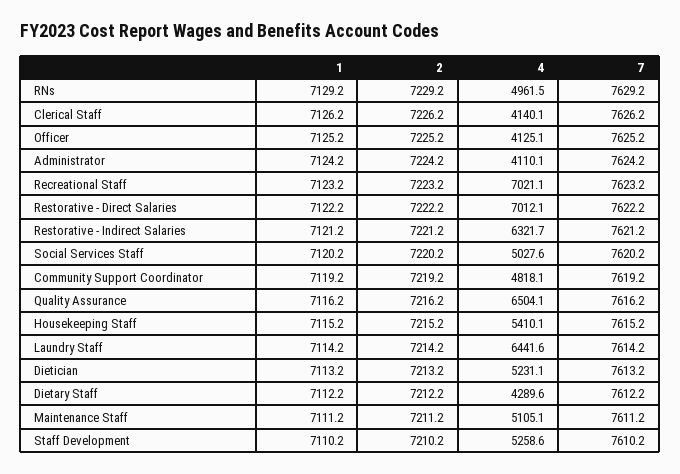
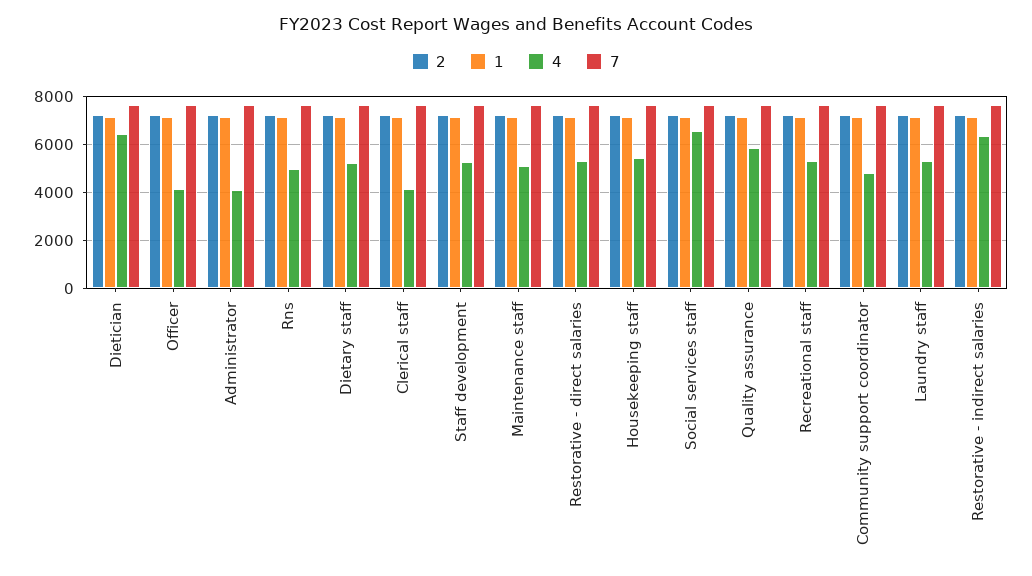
  {
    "1": {
      "RNs": 7129.2,
      "Clerical Staff": 7126.2,
      "Officer": 7125.2,
      "Administrator": 7124.2,
      "Recreational Staff": 7123.2,
      "Restorative - Direct Salaries": 7122.2,
      "Restorative - Indirect Salaries": 7121.2,
      "Social Services Staff": 7120.2,
      "Community Support Coordinator": 7119.2,
      "Quality Assurance": 7116.2,
      "Housekeeping Staff": 7115.2,
      "Laundry Staff": 7114.2,
      "Dietician": 7113.2,
      "Dietary Staff": 7112.2,
      "Maintenance Staff": 7111.2,
      "Staff Development": 7110.2
    },
    "2": {
      "RNs": 7229.2,
      "Clerical Staff": 7226.2,
      "Officer": 7225.2,
      "Administrator": 7224.2,
      "Recreational Staff": 7223.2,
      "Restorative - Direct Salaries": 7222.2,
      "Restorative - Indirect Salaries": 7221.2,
      "Social Services Staff": 7220.2,
      "Community Support Coordinator": 7219.2,
      "Quality Assurance": 7216.2,
      "Housekeeping Staff": 7215.2,
      "Laundry Staff": 7214.2,
      "Dietician": 7213.2,
      "Dietary Staff": 7212.2,
      "Maintenance Staff": 7211.2,
      "Staff Development": 7210.2
    },
    "4": {
      "RNs": 4961.5,
      "Clerical Staff": 4140.1,
      "Officer": 4125.1,
      "Administrator": 4110.1,
-     "Recreational Staff": 7021.1,
+     "Recreational Staff": 5250,
-     "Restorative - Direct Salaries": 7012.1,
+     "Restorative - Direct Salaries": 5250,
      "Restorative - Indirect Salaries": 6321.7,
-     "Social Services Staff": 5027.6,
+     "Social Services Staff": 6500,
      "Community Support Coordinator": 4818.1,
-     "Quality Assurance": 6504.1,
+     "Quality Assurance": 5750,
      "Housekeeping Staff": 5410.1,
-     "Laundry Staff": 6441.6,
+     "Laundry Staff": 5250,
-     "Dietician": 5231.1,
+     "Dietician": 6500,
-     "Dietary Staff": 4289.6,
+     "Dietary Staff": 5250,
      "Maintenance Staff": 5105.1,
      "Staff Development": 5258.6
    },
    "7": {
      "RNs": 7629.2,
      "Clerical Staff": 7626.2,
      "Officer": 7625.2,
      "Administrator": 7624.2,
      "Recreational Staff": 7623.2,
      "Restorative - Direct Salaries": 7622.2,
      "Restorative - Indirect Salaries": 7621.2,
      "Social Services Staff": 7620.2,
      "Community Support Coordinator": 7619.2,
      "Quality Assurance": 7616.2,
      "Housekeeping Staff": 7615.2,
      "Laundry Staff": 7614.2,
      "Dietician": 7613.2,
      "Dietary Staff": 7612.2,
      "Maintenance Staff": 7611.2,
      "Staff Development": 7610.2
    }
  }

